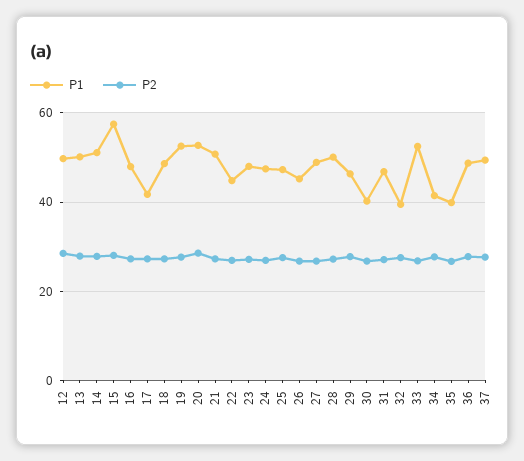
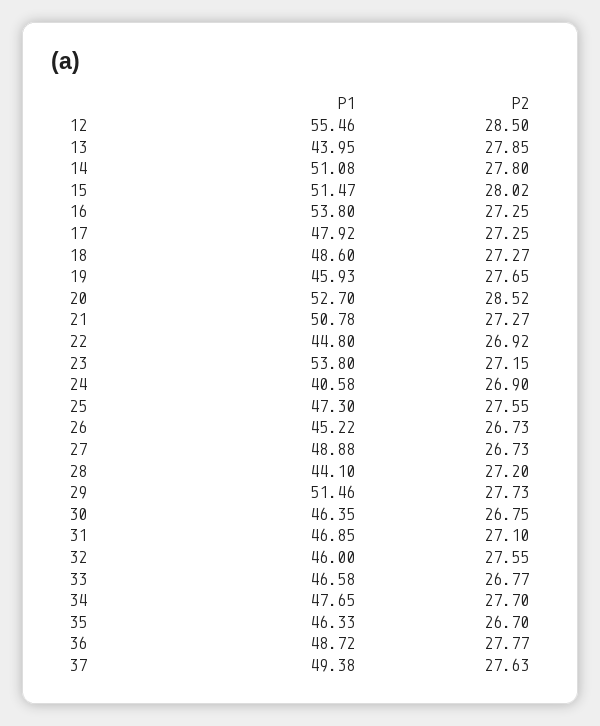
  {
    "P1": {
-     "12": 50,
+     "12": 55.46,
-     "13": 50,
+     "13": 43.95,
      "14": 51.08,
-     "15": 58,
+     "15": 51.47,
-     "16": 48,
+     "16": 53.8,
-     "17": 42,
+     "17": 47.92,
      "18": 48.6,
-     "19": 52,
+     "19": 45.93,
      "20": 52.7,
      "21": 50.78,
      "22": 44.8,
-     "23": 48,
+     "23": 53.8,
-     "24": 48,
+     "24": 40.58,
      "25": 47.3,
      "26": 45.22,
      "27": 48.88,
-     "28": 50,
+     "28": 44.1,
-     "29": 46,
+     "29": 51.46,
-     "30": 40,
+     "30": 46.35,
      "31": 46.85,
-     "32": 40,
+     "32": 46,
-     "33": 52,
+     "33": 46.58,
-     "34": 42,
+     "34": 47.65,
-     "35": 40,
+     "35": 46.33,
      "36": 48.72,
      "37": 49.38
    },
    "P2": {
      "12": 28.5,
      "13": 27.85,
      "14": 27.8,
      "15": 28.02,
      "16": 27.25,
      "17": 27.25,
      "18": 27.27,
      "19": 27.65,
      "20": 28.52,
      "21": 27.27,
      "22": 26.92,
      "23": 27.15,
      "24": 26.9,
      "25": 27.55,
      "26": 26.73,
      "27": 26.73,
      "28": 27.2,
      "29": 27.73,
      "30": 26.75,
      "31": 27.1,
      "32": 27.55,
      "33": 26.77,
      "34": 27.7,
      "35": 26.7,
      "36": 27.77,
      "37": 27.63
    }
  }

